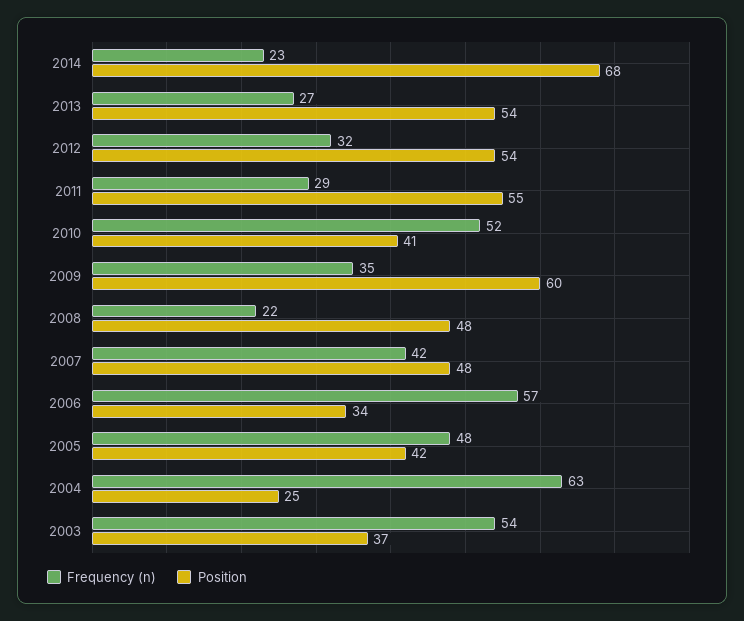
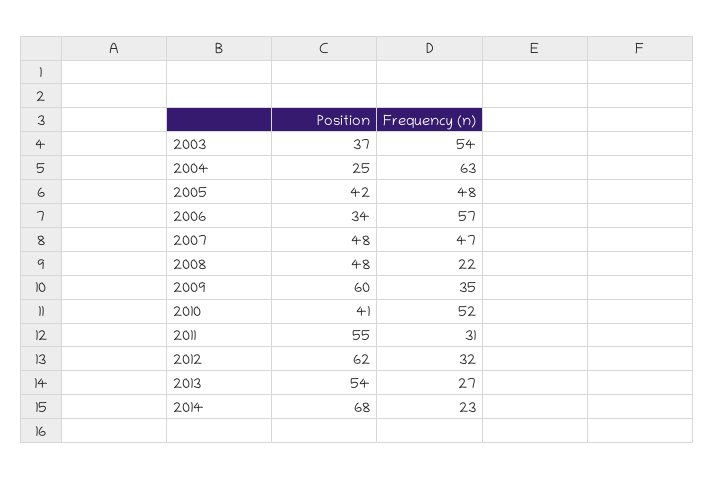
  {
    "Frequency (n)": {
      "2014": 23,
      "2013": 27,
      "2012": 32,
-     "2011": 29,
+     "2011": 31,
      "2010": 52,
      "2009": 35,
      "2008": 22,
-     "2007": 42,
+     "2007": 47,
      "2006": 57,
      "2005": 48,
      "2004": 63,
      "2003": 54
    },
    "Position": {
      "2014": 68,
      "2013": 54,
-     "2012": 54,
+     "2012": 62,
      "2011": 55,
      "2010": 41,
      "2009": 60,
      "2008": 48,
      "2007": 48,
      "2006": 34,
      "2005": 42,
      "2004": 25,
      "2003": 37
    }
  }

